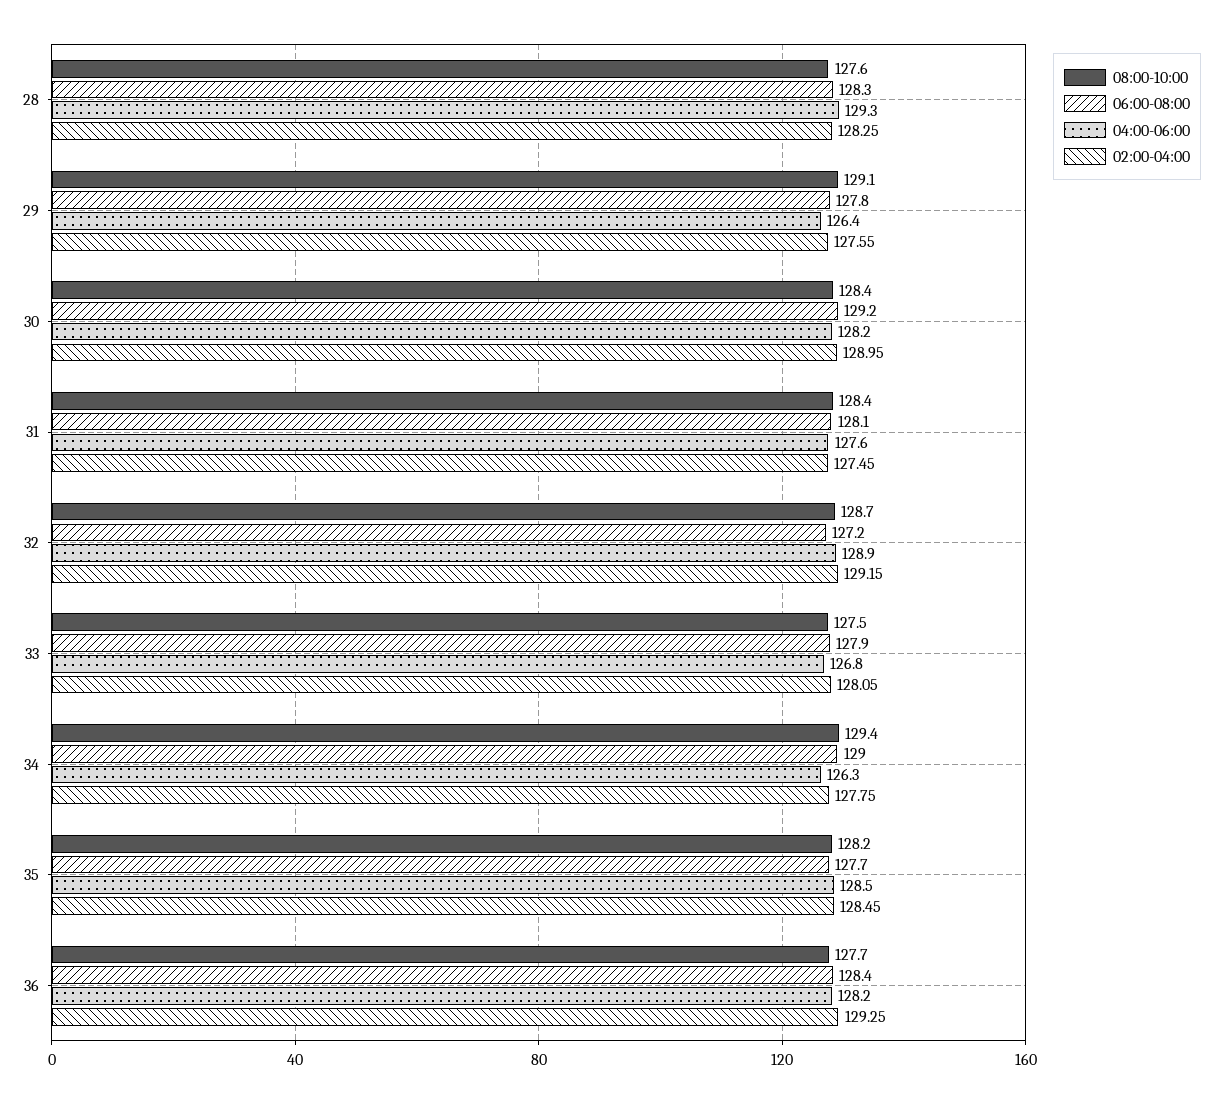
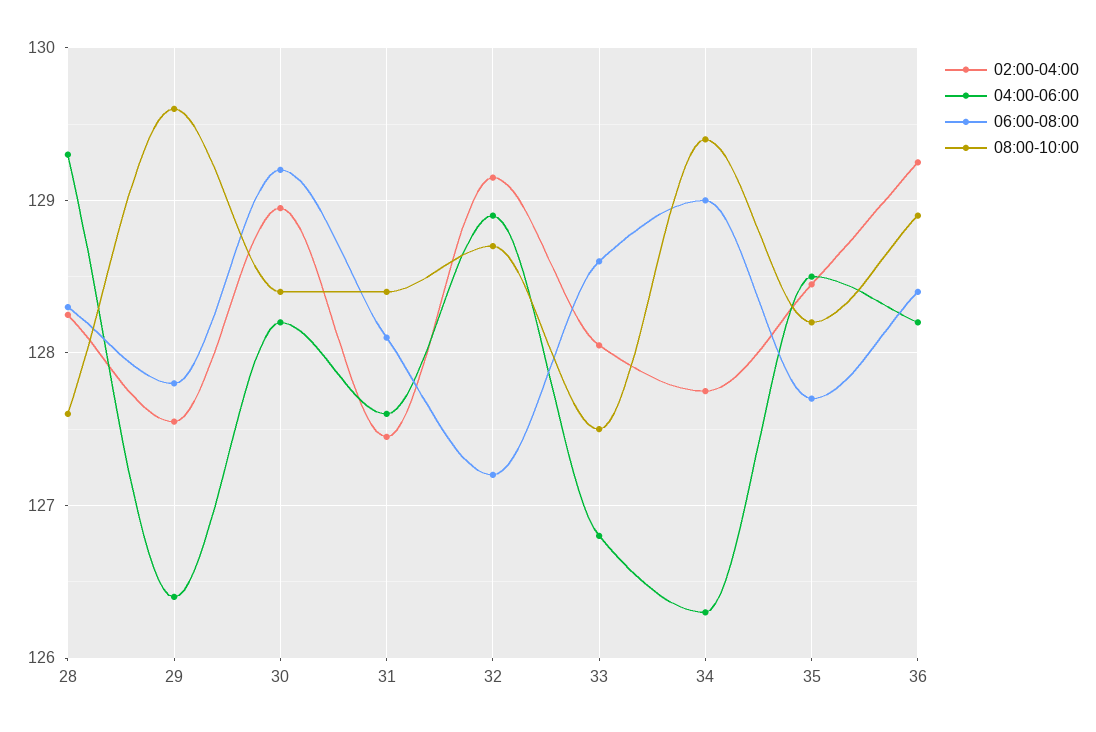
  {
    "08:00-10:00": {
      "28": 127.6,
-     "29": 129.1,
+     "29": 129.6,
      "30": 128.4,
      "31": 128.4,
      "32": 128.7,
      "33": 127.5,
      "34": 129.4,
      "35": 128.2,
-     "36": 127.7
+     "36": 128.9
    },
    "06:00-08:00": {
      "28": 128.3,
      "29": 127.8,
      "30": 129.2,
      "31": 128.1,
      "32": 127.2,
-     "33": 127.9,
+     "33": 128.6,
      "34": 129,
      "35": 127.7,
      "36": 128.4
    },
    "04:00-06:00": {
      "28": 129.3,
      "29": 126.4,
      "30": 128.2,
      "31": 127.6,
      "32": 128.9,
      "33": 126.8,
      "34": 126.3,
      "35": 128.5,
      "36": 128.2
    },
    "02:00-04:00": {
      "28": 128.25,
      "29": 127.55,
      "30": 128.95,
      "31": 127.45,
      "32": 129.15,
      "33": 128.05,
      "34": 127.75,
      "35": 128.45,
      "36": 129.25
    }
  }

